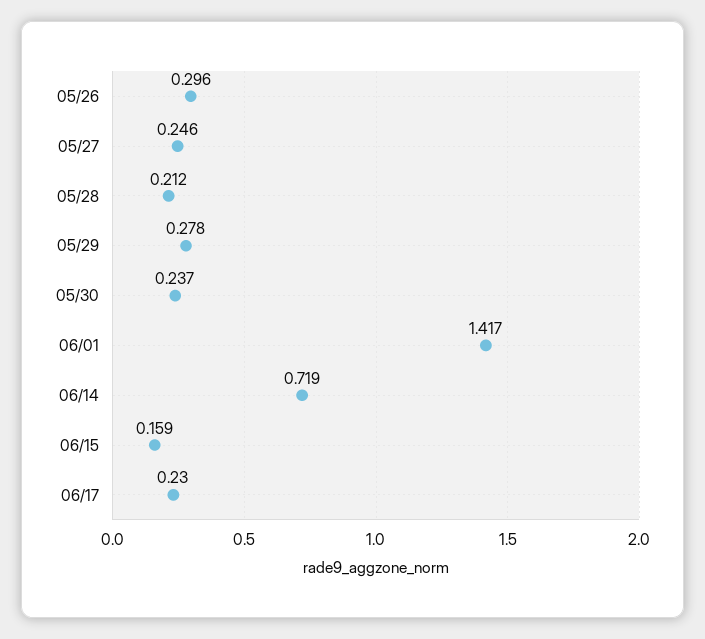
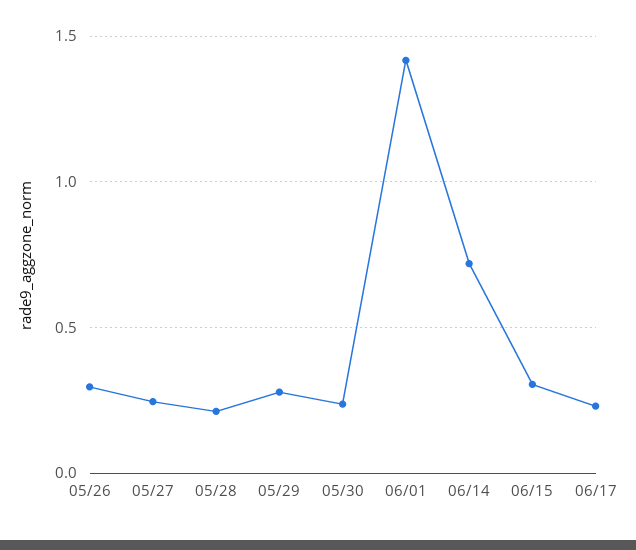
  {
    "05/26": 0.296,
    "05/27": 0.246,
    "05/28": 0.212,
    "05/29": 0.278,
    "05/30": 0.237,
    "06/01": 1.417,
    "06/14": 0.719,
-   "06/15": 0.159,
+   "06/15": 0.3,
    "06/17": 0.23
  }

